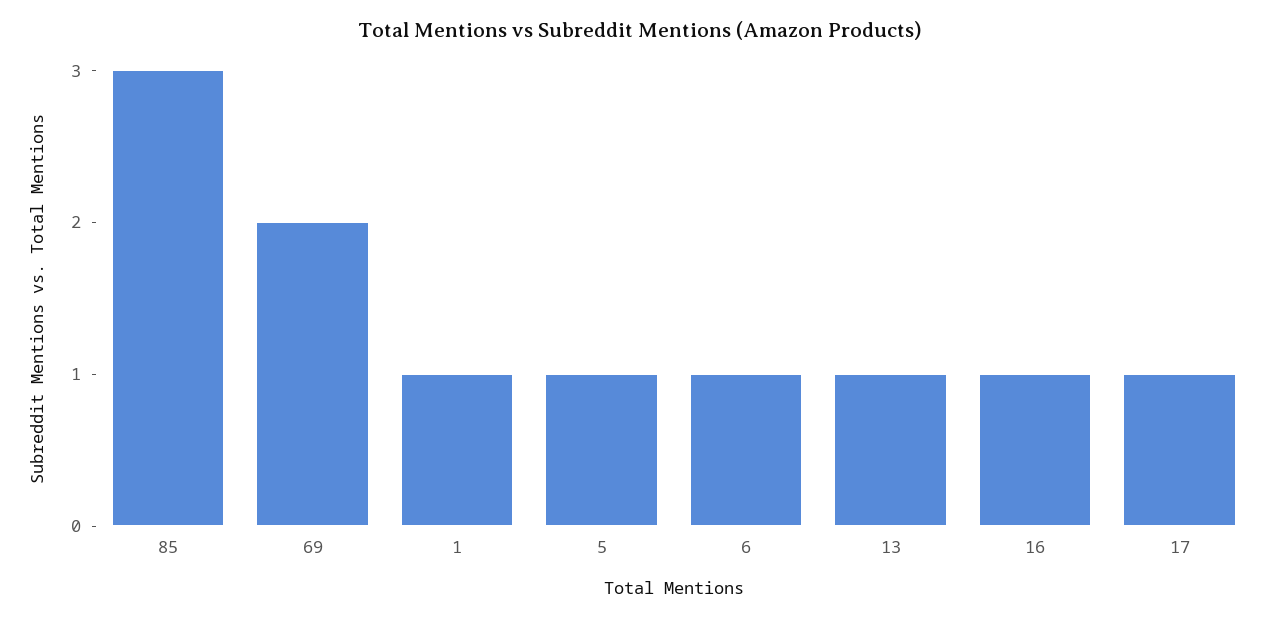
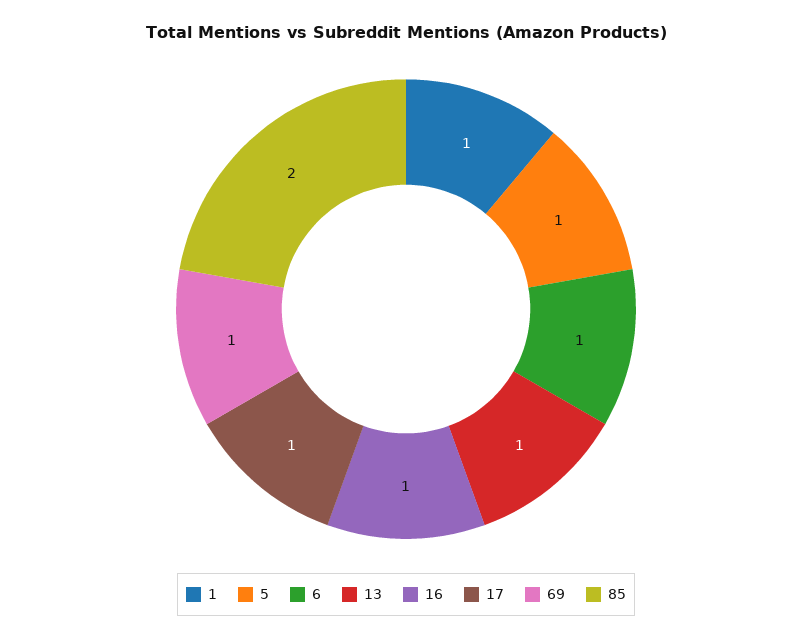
  {
-   "85": 3,
+   "85": 2,
-   "69": 2,
+   "69": 1,
    "1": 1,
    "5": 1,
    "6": 1,
    "13": 1,
    "16": 1,
    "17": 1
  }

